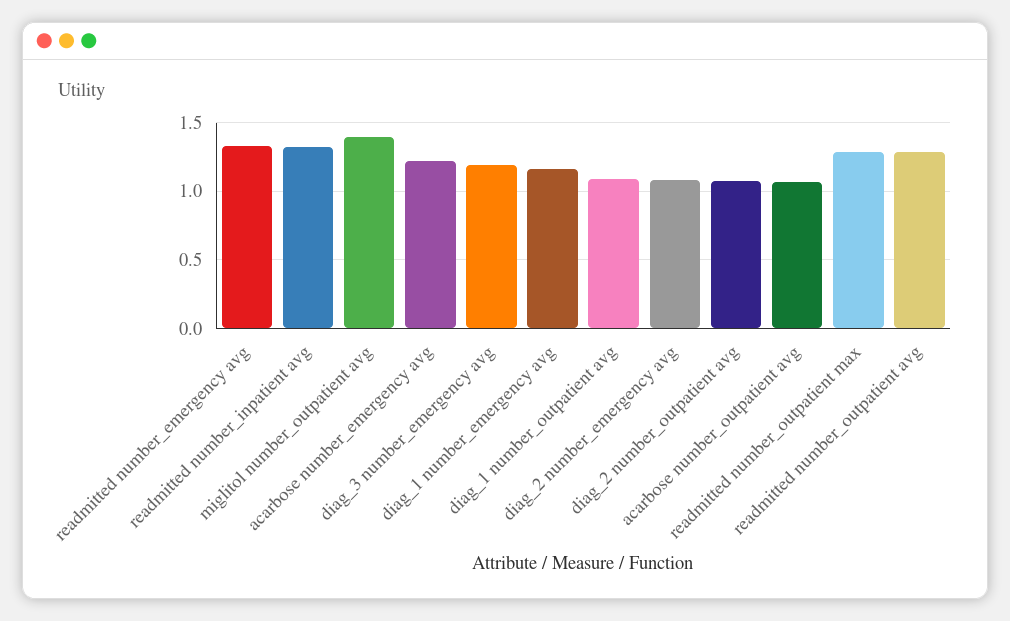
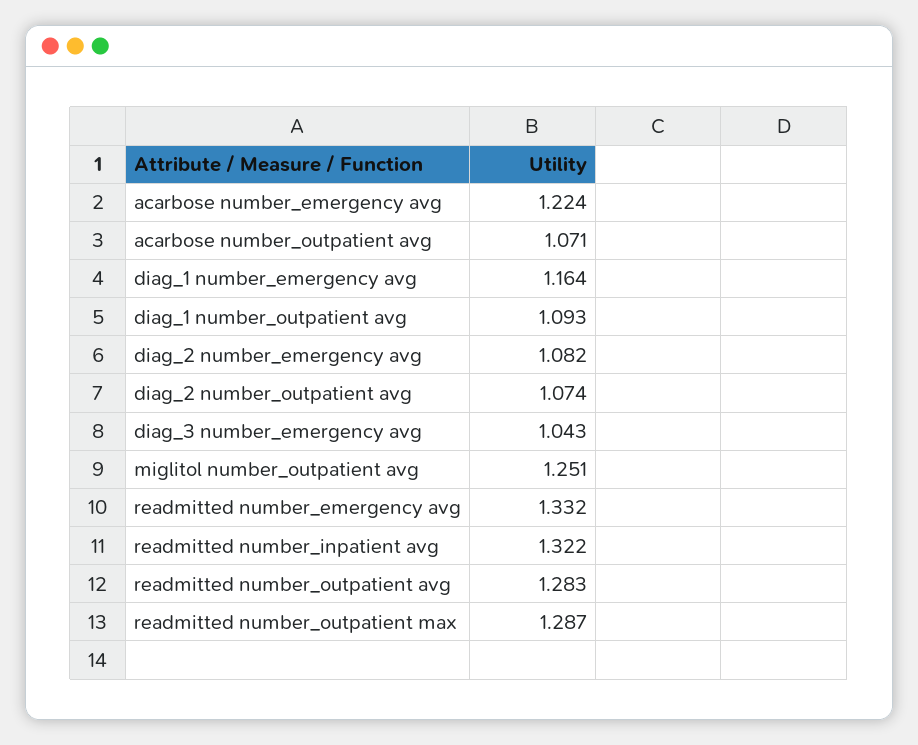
  {
    "readmitted number_emergency avg": 1.332,
    "readmitted number_inpatient avg": 1.322,
-   "miglitol number_outpatient avg": 1.4,
+   "miglitol number_outpatient avg": 1.251,
    "acarbose number_emergency avg": 1.224,
-   "diag_3 number_emergency avg": 1.2,
+   "diag_3 number_emergency avg": 1.043,
    "diag_1 number_emergency avg": 1.164,
    "diag_1 number_outpatient avg": 1.093,
    "diag_2 number_emergency avg": 1.082,
    "diag_2 number_outpatient avg": 1.074,
    "acarbose number_outpatient avg": 1.071,
    "readmitted number_outpatient max": 1.287,
    "readmitted number_outpatient avg": 1.283
  }

